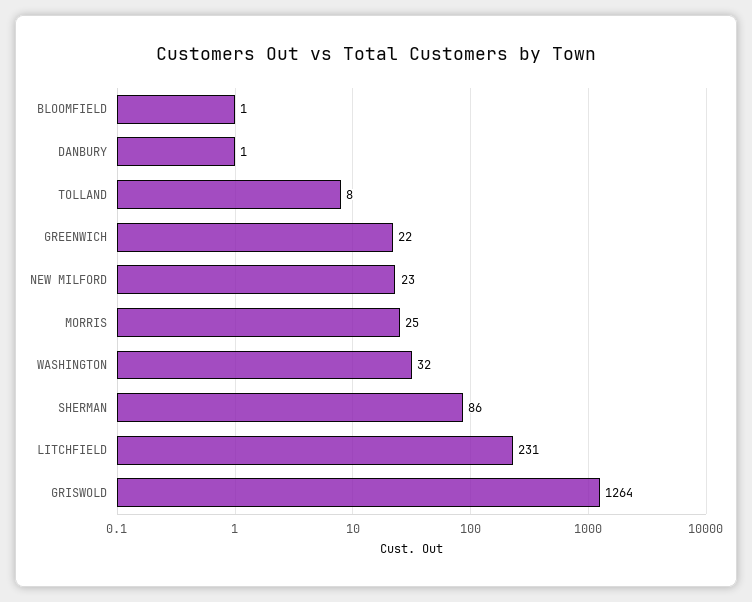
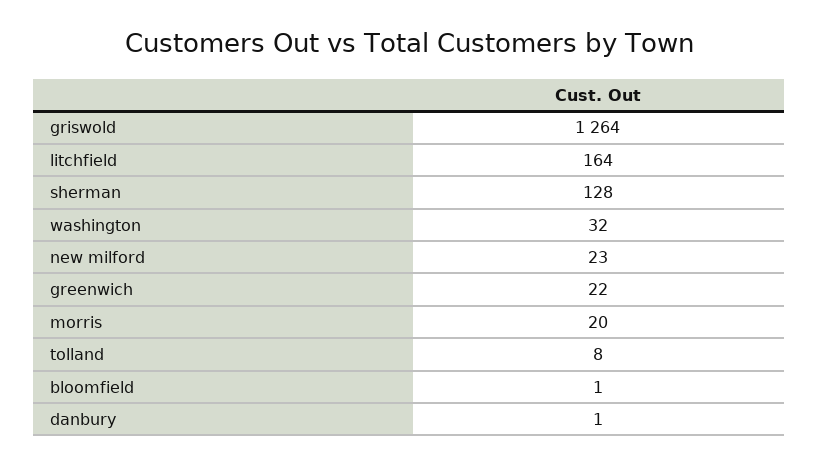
  {
    "BLOOMFIELD": 1,
    "DANBURY": 1,
    "TOLLAND": 8,
    "GREENWICH": 22,
    "NEW MILFORD": 23,
-   "MORRIS": 25,
+   "MORRIS": 20,
    "WASHINGTON": 32,
-   "SHERMAN": 86,
+   "SHERMAN": 128,
-   "LITCHFIELD": 231,
+   "LITCHFIELD": 164,
    "GRISWOLD": 1264
  }

